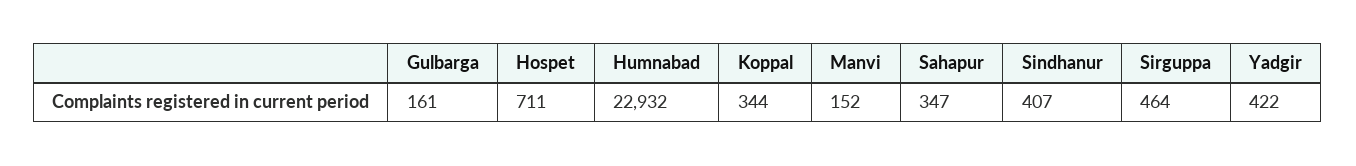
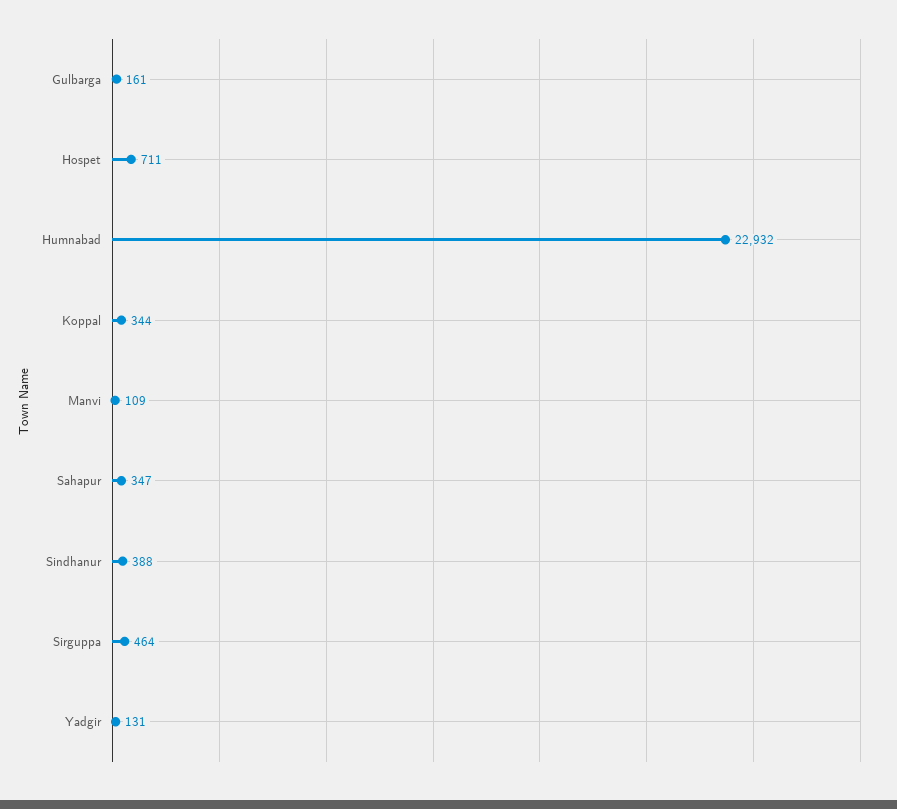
  {
    "Gulbarga": 161,
    "Hospet": 711,
    "Humnabad": 22932,
    "Koppal": 344,
-   "Manvi": 152,
+   "Manvi": 109,
    "Sahapur": 347,
-   "Sindhanur": 407,
+   "Sindhanur": 388,
    "Sirguppa": 464,
-   "Yadgir": 422
+   "Yadgir": 131
  }

